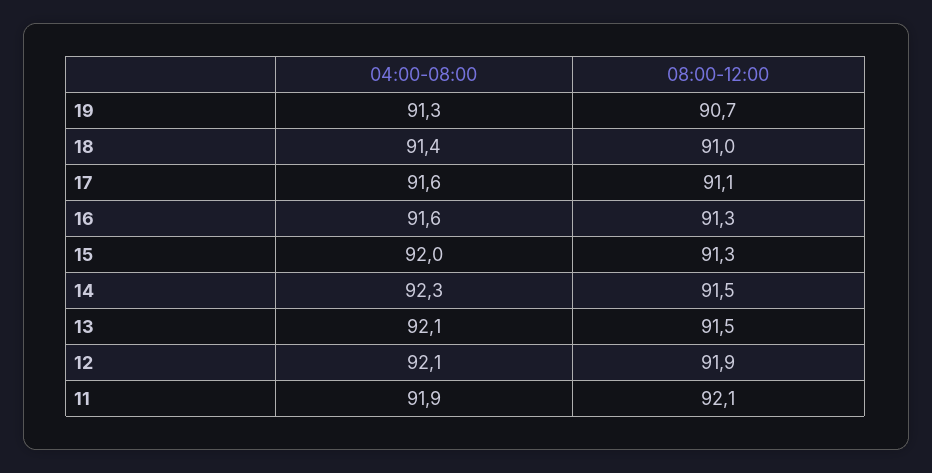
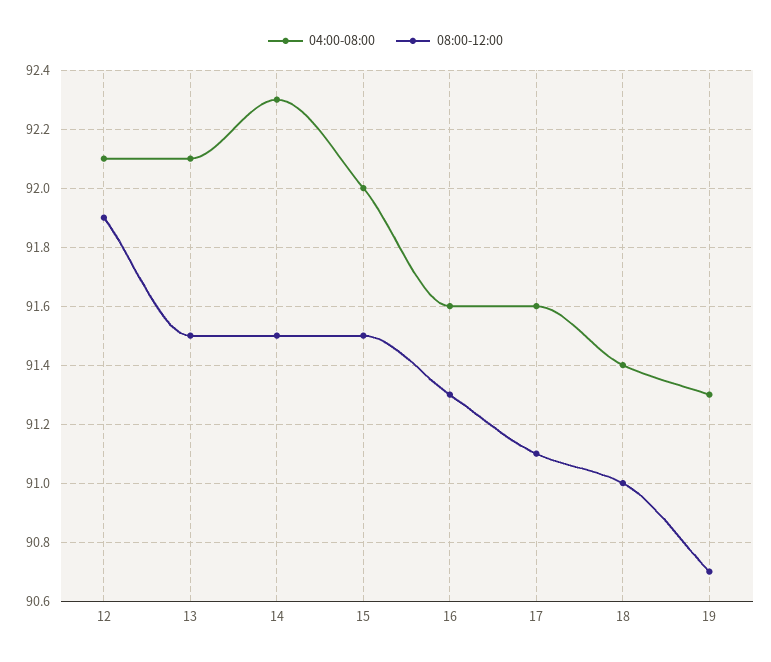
  {
    "04:00-08:00": {
      "19": 91.3,
      "18": 91.4,
      "17": 91.6,
      "16": 91.6,
      "15": 92,
      "14": 92.3,
      "13": 92.1,
-     "12": 92.1,
+     "12": 92.1
-     "11": 91.9
    },
    "08:00-12:00": {
      "19": 90.7,
      "18": 91,
      "17": 91.1,
      "16": 91.3,
-     "15": 91.3,
+     "15": 91.5,
      "14": 91.5,
      "13": 91.5,
-     "12": 91.9,
+     "12": 91.9
-     "11": 92.1
    }
  }

